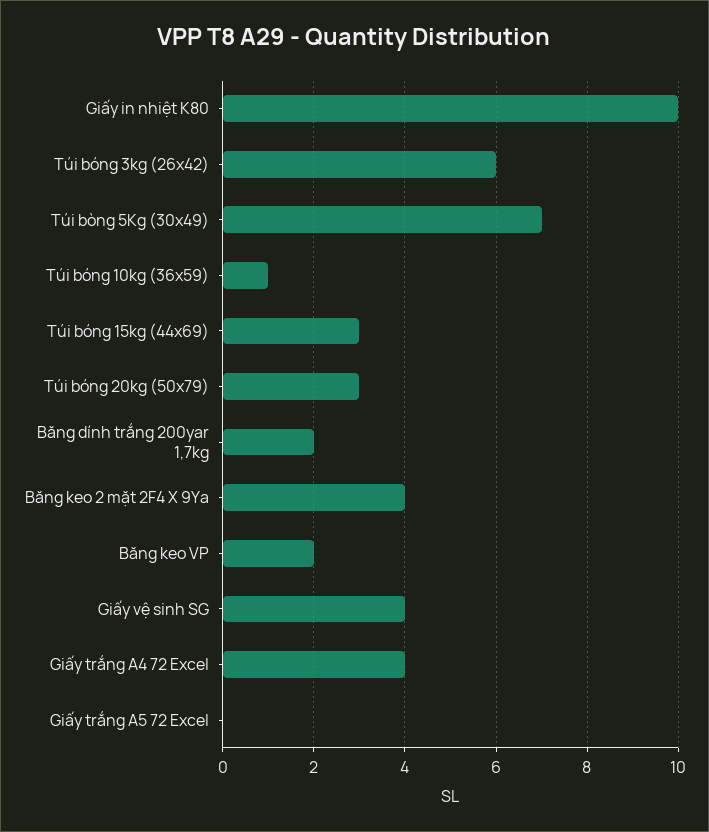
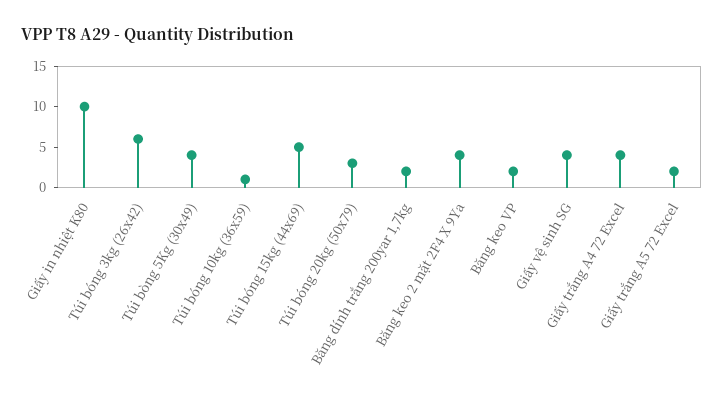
  {
    "Giấy in nhiệt K80": 10,
    "Túi bóng 3kg (26x42)": 6,
-   "Túi bòng 5Kg (30x49)": 7,
+   "Túi bòng 5Kg (30x49)": 4,
    "Túi bóng 10kg (36x59)": 1,
-   "Túi bóng 15kg (44x69)": 3,
+   "Túi bóng 15kg (44x69)": 5,
    "Túi bóng 20kg (50x79)": 3,
    "Băng dính trắng 200yar 1,7kg": 2,
    "Băng keo 2 mặt 2F4 X 9Ya": 4,
    "Băng keo VP": 2,
    "Giấy vệ sinh SG": 4,
    "Giấy trắng A4 72 Excel": 4,
-   "Giấy trắng A5 72 Excel": 0
+   "Giấy trắng A5 72 Excel": 2
  }

